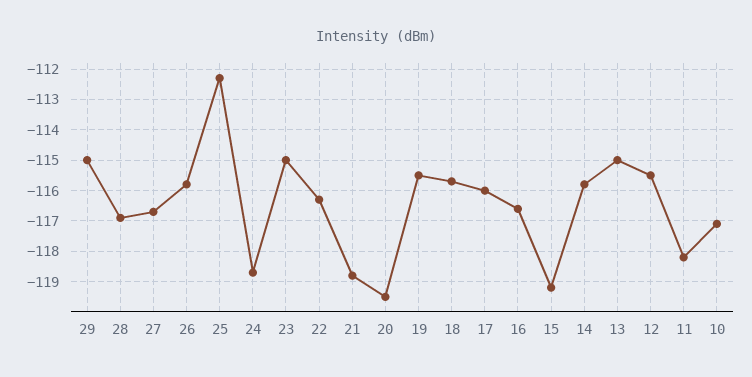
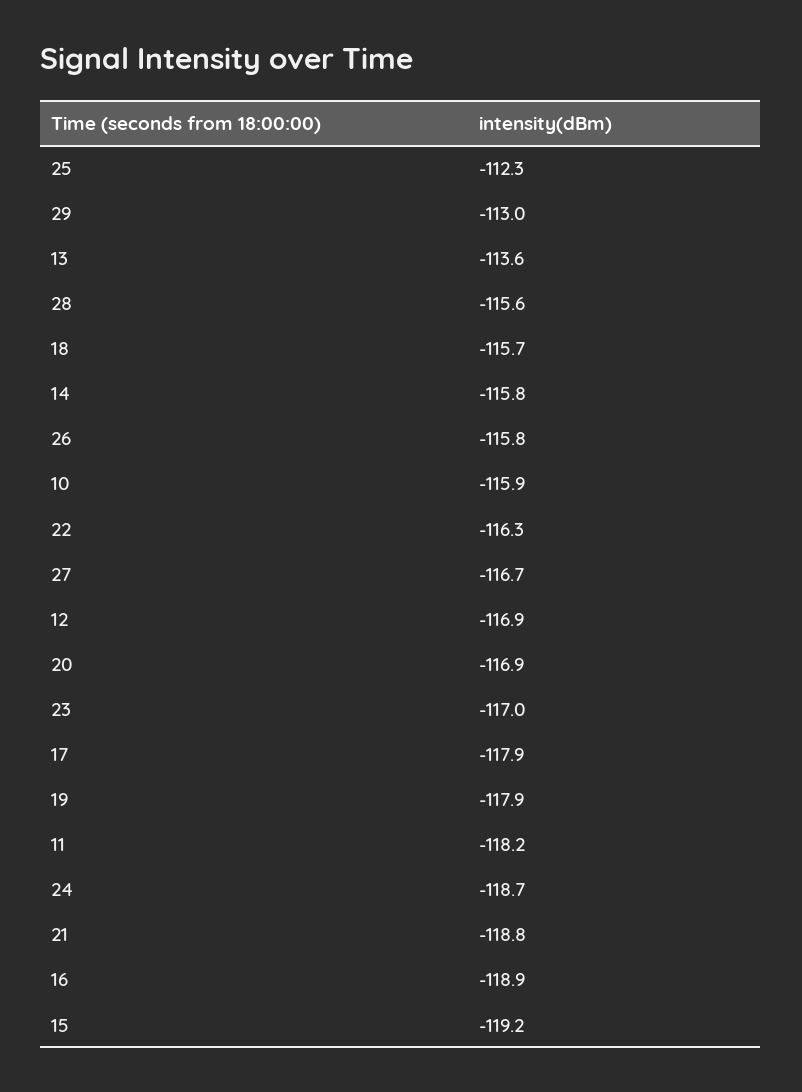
  {
-   "29": -115,
+   "29": -113,
-   "28": -117,
+   "28": -115.6,
    "27": -116.7,
    "26": -115.8,
    "25": -112.3,
    "24": -118.7,
-   "23": -115,
+   "23": -117,
    "22": -116.3,
    "21": -118.8,
-   "20": -119.5,
+   "20": -116.9,
-   "19": -115.5,
+   "19": -117.9,
    "18": -115.7,
-   "17": -116,
+   "17": -117.9,
-   "16": -116.5,
+   "16": -118.9,
    "15": -119.2,
    "14": -115.8,
-   "13": -115,
+   "13": -113.6,
-   "12": -115.5,
+   "12": -116.9,
    "11": -118.2,
-   "10": -117
+   "10": -115.9
  }

